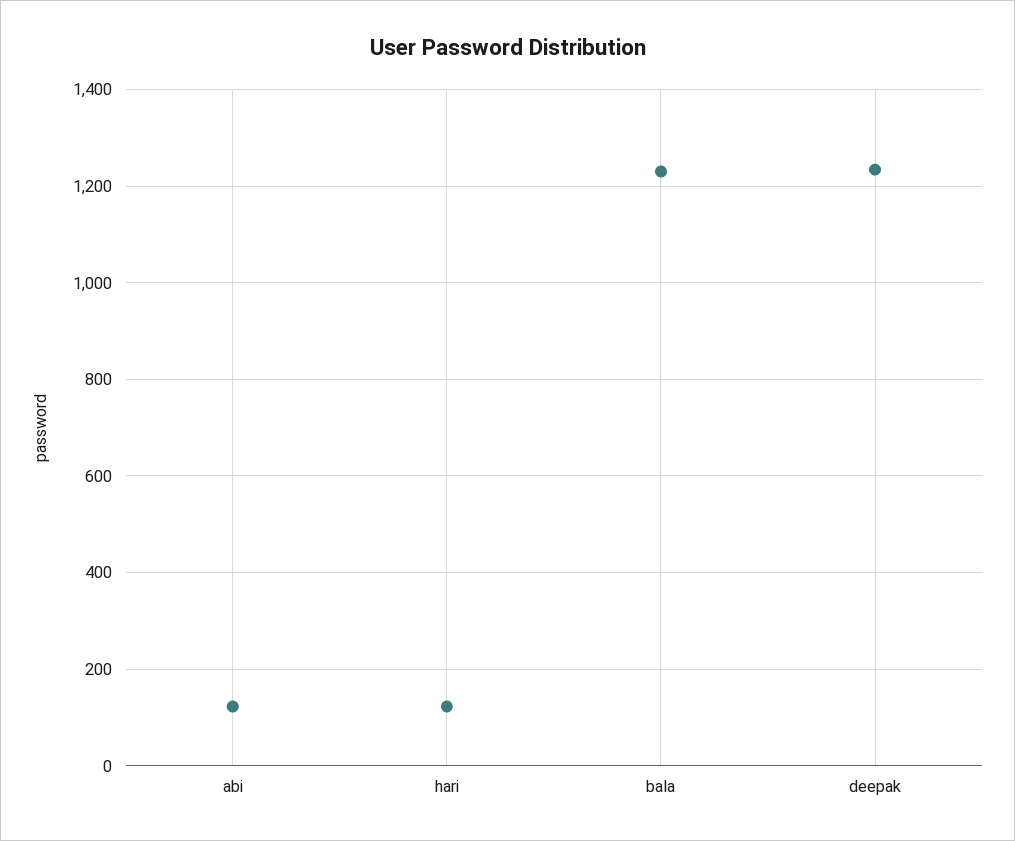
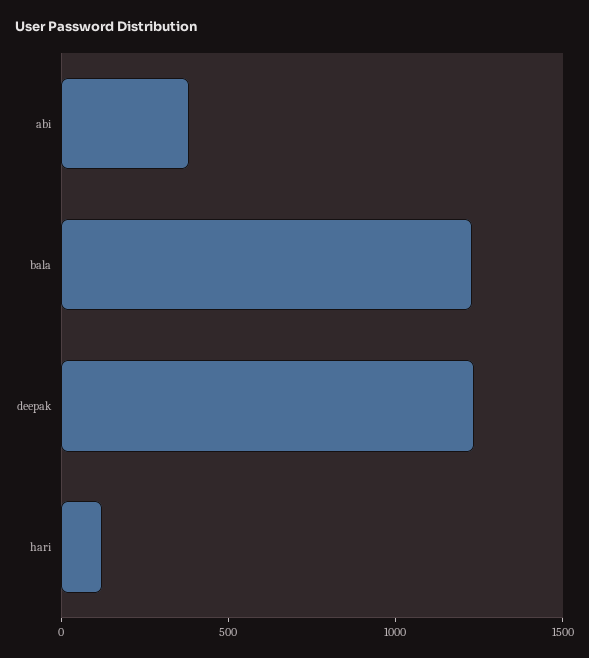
  {
-   "abi": 120,
+   "abi": 400,
    "hari": 120,
    "bala": 1240,
    "deepak": 1240
  }

